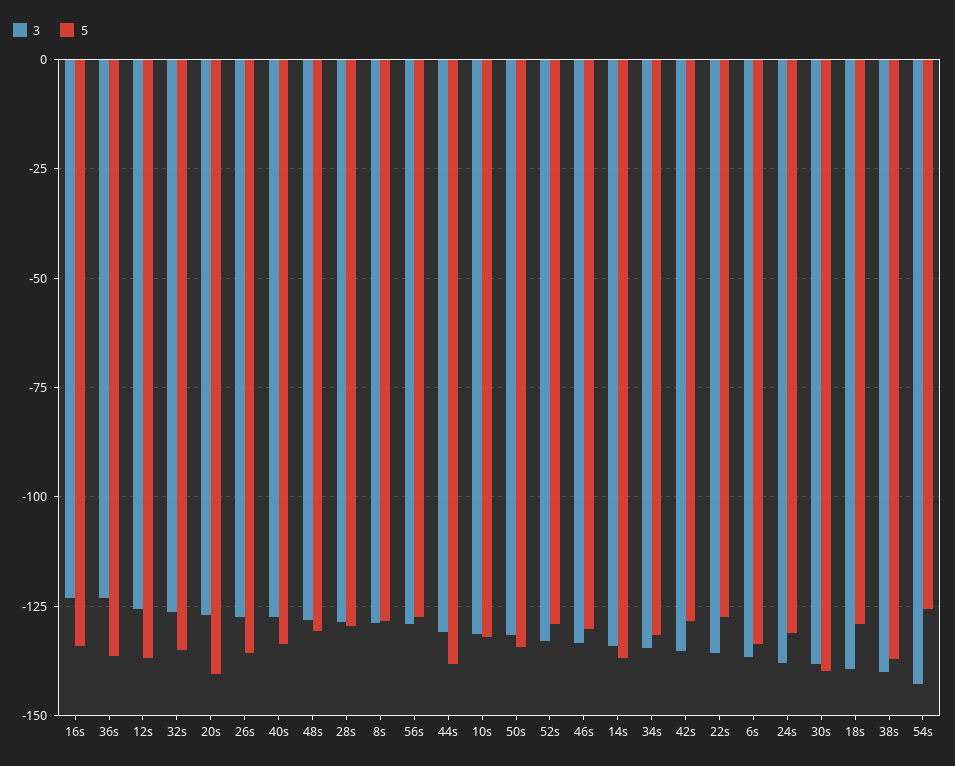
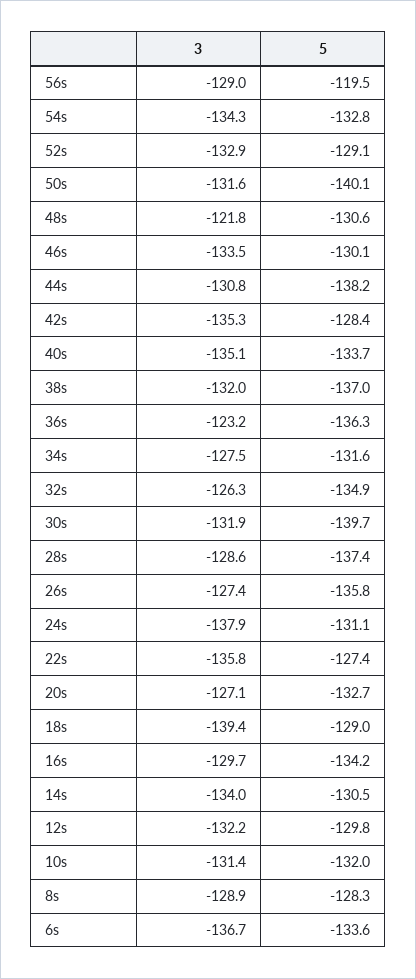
  {
    "3": {
-     "16s": -122.5,
+     "16s": -129.7,
      "36s": -123.2,
-     "12s": -125,
+     "12s": -132.2,
      "32s": -126.3,
      "20s": -127.1,
      "26s": -127.4,
-     "40s": -127.5,
+     "40s": -135.1,
-     "48s": -127.5,
+     "48s": -121.8,
      "28s": -128.6,
      "8s": -128.9,
      "56s": -129,
      "44s": -130.8,
      "10s": -131.4,
      "50s": -131.6,
      "52s": -132.9,
      "46s": -133.5,
      "14s": -134,
-     "34s": -135,
+     "34s": -127.5,
      "42s": -135.3,
      "22s": -135.8,
      "6s": -136.7,
      "24s": -137.9,
-     "30s": -137.5,
+     "30s": -131.9,
      "18s": -139.4,
-     "38s": -140,
+     "38s": -132,
-     "54s": -142.5
+     "54s": -134.3
    },
    "5": {
      "16s": -134.2,
      "36s": -136.3,
-     "12s": -137.5,
+     "12s": -129.8,
      "32s": -134.9,
-     "20s": -140,
+     "20s": -132.7,
      "26s": -135.8,
      "40s": -133.7,
      "48s": -130.6,
-     "28s": -130,
+     "28s": -137.4,
      "8s": -128.3,
-     "56s": -127.5,
+     "56s": -119.5,
      "44s": -138.2,
      "10s": -132,
-     "50s": -135,
+     "50s": -140.1,
      "52s": -129.1,
      "46s": -130.1,
-     "14s": -137.5,
+     "14s": -130.5,
      "34s": -131.6,
      "42s": -128.4,
      "22s": -127.4,
      "6s": -133.6,
      "24s": -131.1,
      "30s": -139.7,
      "18s": -129,
      "38s": -137,
-     "54s": -125
+     "54s": -132.8
    }
  }

